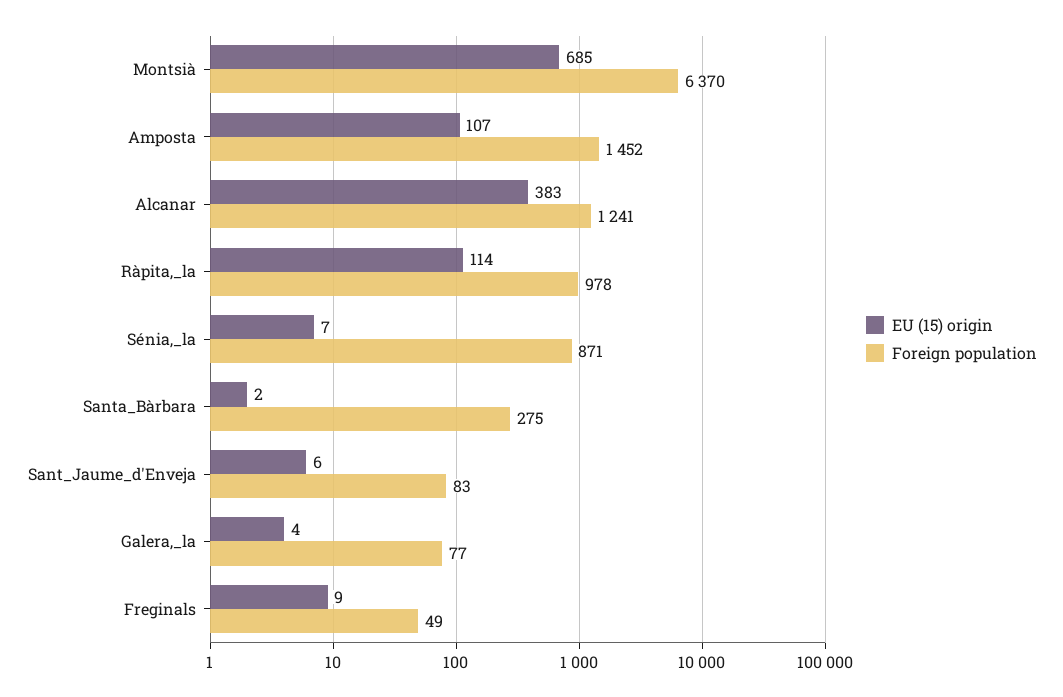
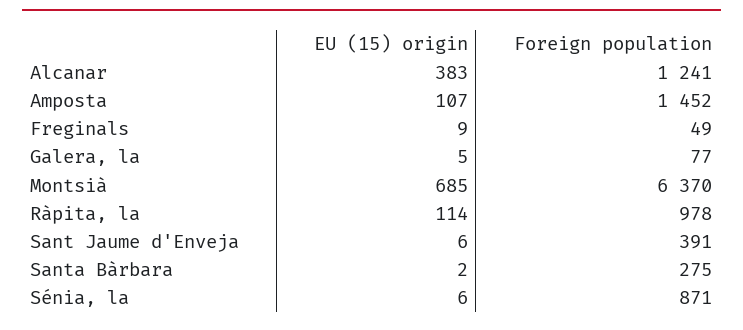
  {
    "EU (15) origin": {
      "Montsià": 685,
      "Amposta": 107,
      "Alcanar": 383,
      "Ràpita,_la": 114,
-     "Sénia,_la": 7,
+     "Sénia,_la": 6,
      "Santa_Bàrbara": 2,
      "Sant_Jaume_d'Enveja": 6,
-     "Galera,_la": 4,
+     "Galera,_la": 5,
      "Freginals": 9
    },
    "Foreign population": {
      "Montsià": 6370,
      "Amposta": 1452,
      "Alcanar": 1241,
      "Ràpita,_la": 978,
      "Sénia,_la": 871,
      "Santa_Bàrbara": 275,
-     "Sant_Jaume_d'Enveja": 83,
+     "Sant_Jaume_d'Enveja": 391,
      "Galera,_la": 77,
      "Freginals": 49
    }
  }

